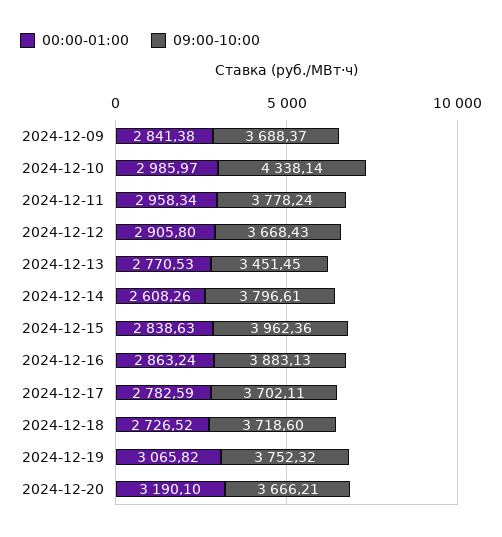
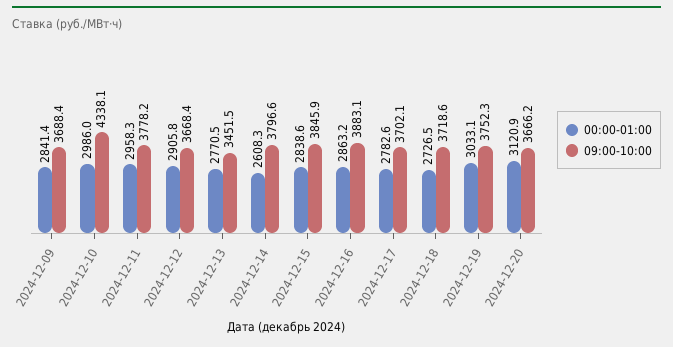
  {
    "00:00-01:00": {
      "2024-12-09": 2841.38,
      "2024-12-10": 2985.97,
      "2024-12-11": 2958.34,
      "2024-12-12": 2905.8,
      "2024-12-13": 2770.53,
      "2024-12-14": 2608.26,
      "2024-12-15": 2838.63,
      "2024-12-16": 2863.24,
      "2024-12-17": 2782.59,
      "2024-12-18": 2726.52,
-     "2024-12-19": 3065.82,
+     "2024-12-19": 3033.1,
-     "2024-12-20": 3190.1
+     "2024-12-20": 3120.9
    },
    "09:00-10:00": {
      "2024-12-09": 3688.37,
      "2024-12-10": 4338.14,
      "2024-12-11": 3778.24,
      "2024-12-12": 3668.43,
      "2024-12-13": 3451.45,
      "2024-12-14": 3796.61,
-     "2024-12-15": 3962.36,
+     "2024-12-15": 3845.9,
      "2024-12-16": 3883.13,
      "2024-12-17": 3702.11,
      "2024-12-18": 3718.6,
      "2024-12-19": 3752.32,
      "2024-12-20": 3666.21
    }
  }

